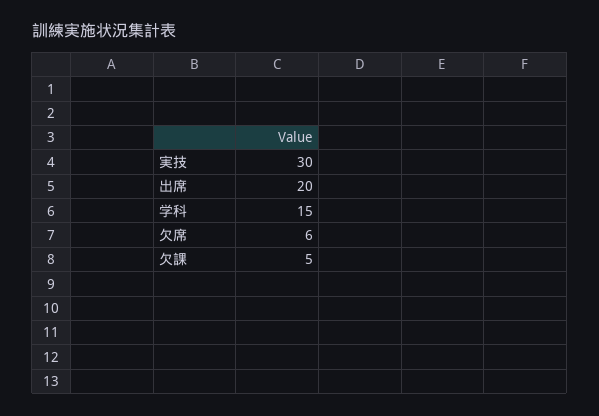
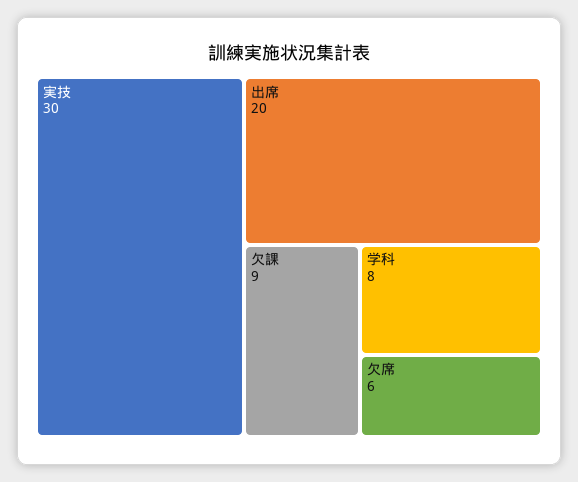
  {
    "実技": 30,
    "出席": 20,
-   "学科": 15,
+   "学科": 8,
    "欠席": 6,
-   "欠課": 5
+   "欠課": 9
  }

